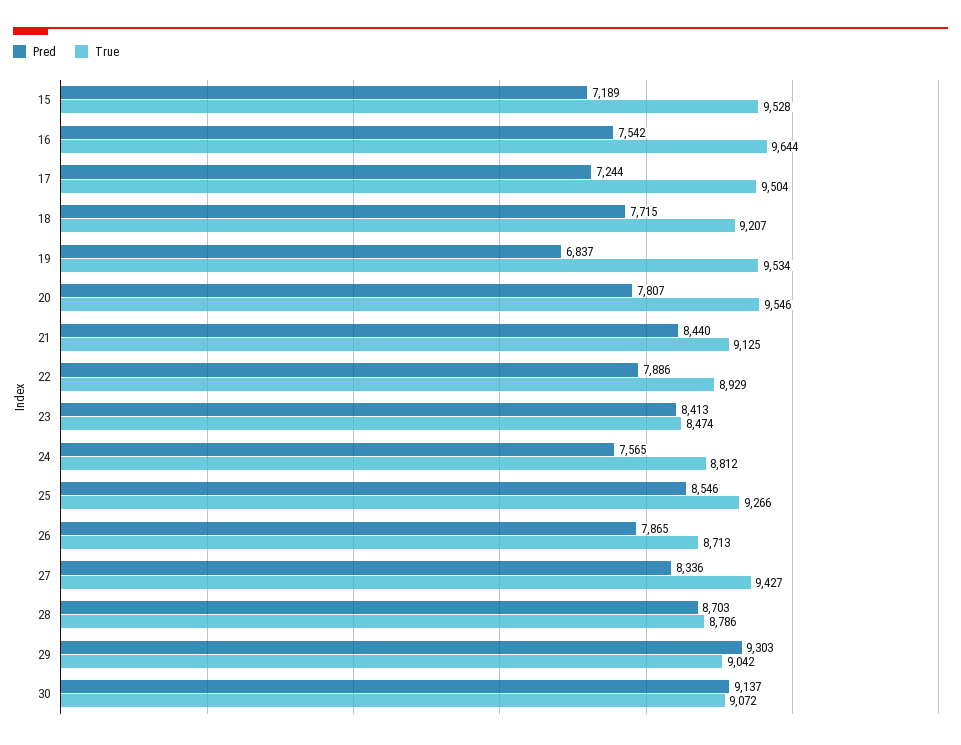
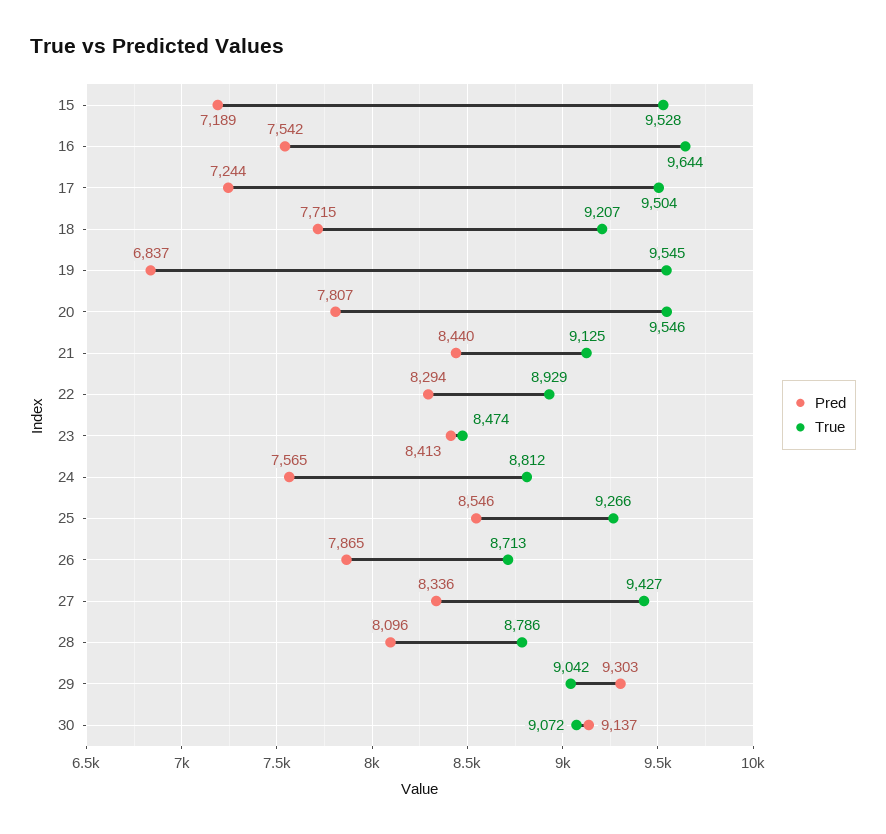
  {
    "Pred": {
      "15": 7189,
      "16": 7542,
      "17": 7244,
      "18": 7715,
      "19": 6837,
      "20": 7807,
      "21": 8440,
-     "22": 7886,
+     "22": 8294,
      "23": 8413,
      "24": 7565,
      "25": 8546,
      "26": 7865,
      "27": 8336,
-     "28": 8703,
+     "28": 8096,
      "29": 9303,
      "30": 9137
    },
    "True": {
      "15": 9528,
      "16": 9644,
      "17": 9504,
      "18": 9207,
-     "19": 9534,
+     "19": 9545,
      "20": 9546,
      "21": 9125,
      "22": 8929,
      "23": 8474,
      "24": 8812,
      "25": 9266,
      "26": 8713,
      "27": 9427,
      "28": 8786,
      "29": 9042,
      "30": 9072
    }
  }

